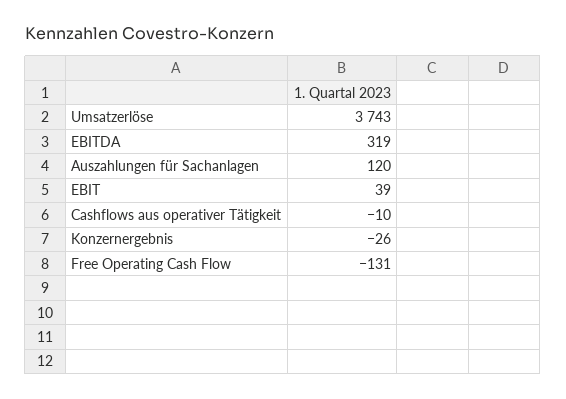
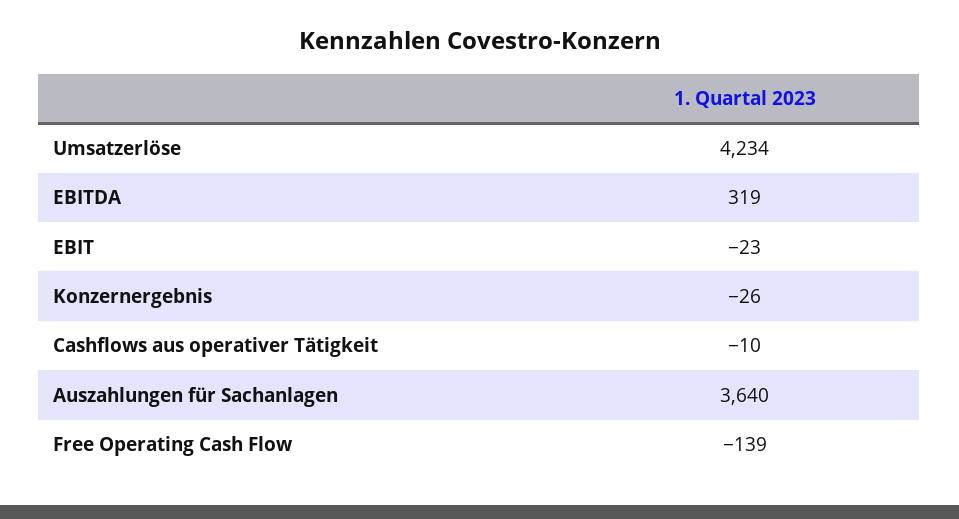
  {
-   "Umsatzerlöse": 3743,
+   "Umsatzerlöse": 4234,
    "EBITDA": 319,
-   "Auszahlungen für Sachanlagen": 120,
+   "Auszahlungen für Sachanlagen": 3640,
-   "EBIT": 39,
+   "EBIT": -23,
    "Cashflows aus operativer Tätigkeit": -10,
    "Konzernergebnis": -26,
-   "Free Operating Cash Flow": -131
+   "Free Operating Cash Flow": -139
  }

